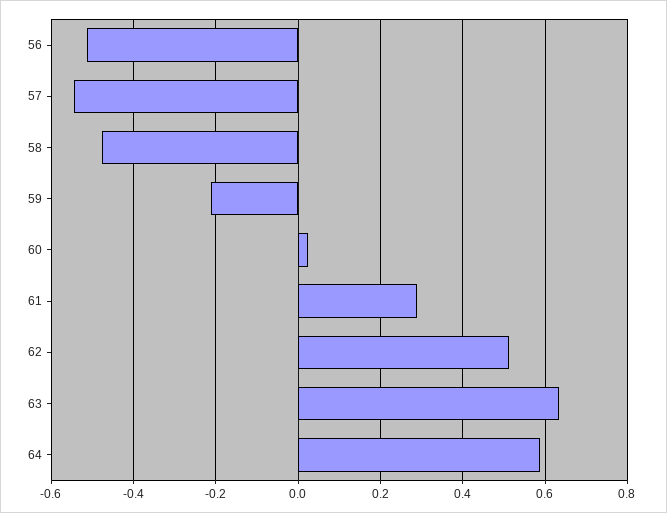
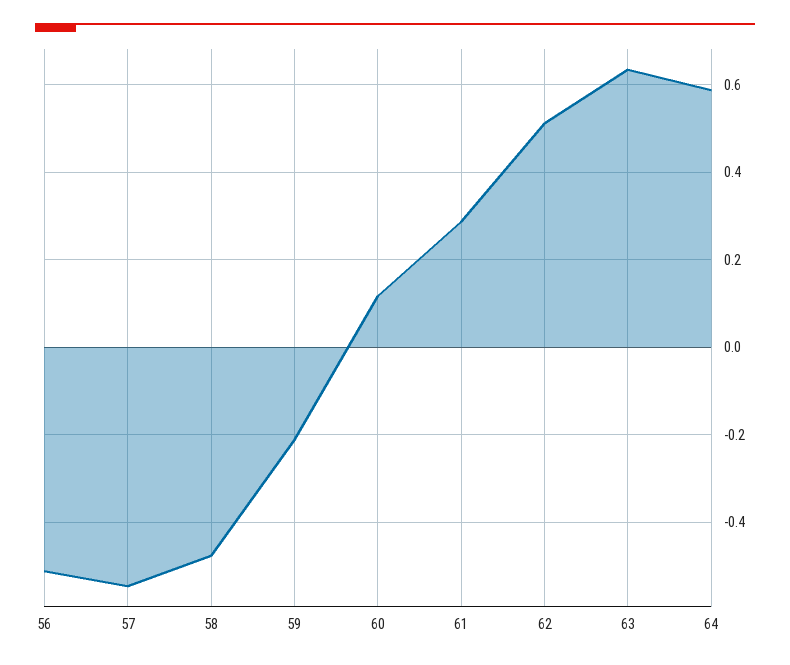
  {
    "56": -0.52,
    "57": -0.54,
    "58": -0.48,
    "59": -0.22,
-   "60": 0.02,
+   "60": 0.12,
    "61": 0.28,
    "62": 0.52,
    "63": 0.64,
    "64": 0.58
  }

